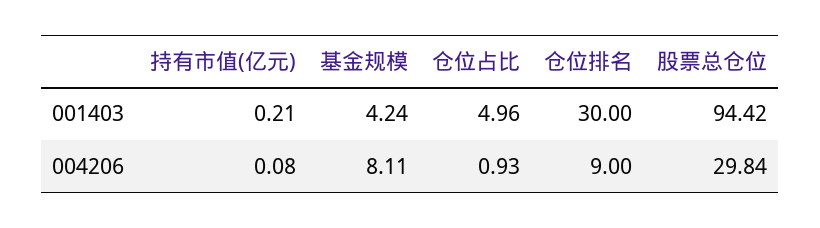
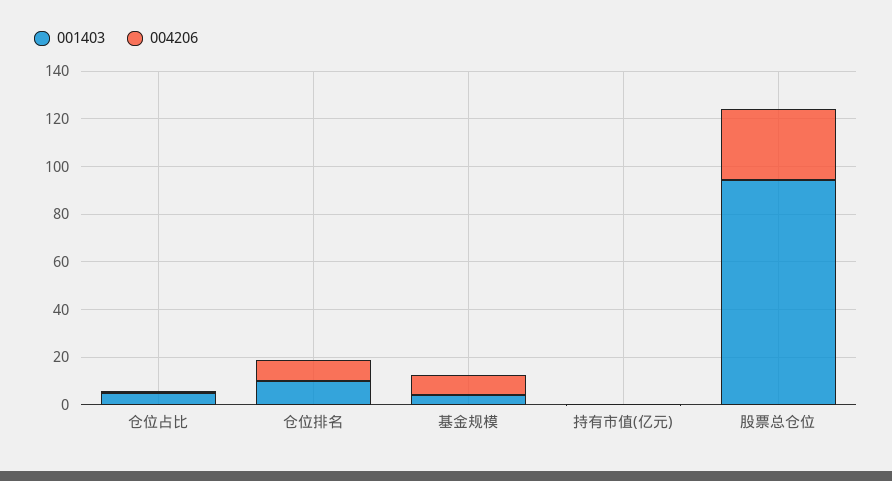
  {
    "001403": {
      "持有市值(亿元)": 0.21,
      "基金规模": 4.24,
      "仓位占比": 4.96,
-     "仓位排名": 30,
+     "仓位排名": 10,
      "股票总仓位": 94.42
    },
    "004206": {
      "持有市值(亿元)": 0.08,
      "基金规模": 8.11,
      "仓位占比": 0.93,
      "仓位排名": 9,
      "股票总仓位": 29.84
    }
  }

